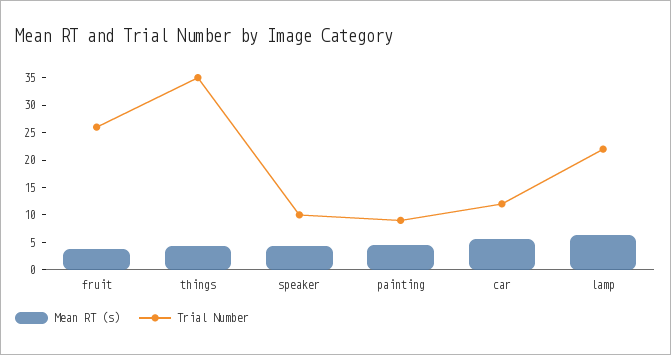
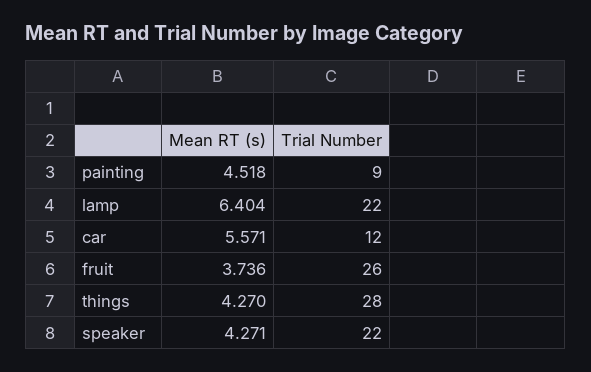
  {
    "Mean RT (s)": {
      "fruit": 3.736,
      "things": 4.27,
      "speaker": 4.271,
      "painting": 4.518,
      "car": 5.571,
      "lamp": 6.404
    },
    "Trial Number": {
      "fruit": 26,
-     "things": 35,
+     "things": 28,
-     "speaker": 10,
+     "speaker": 22,
      "painting": 9,
      "car": 12,
      "lamp": 22
    }
  }

